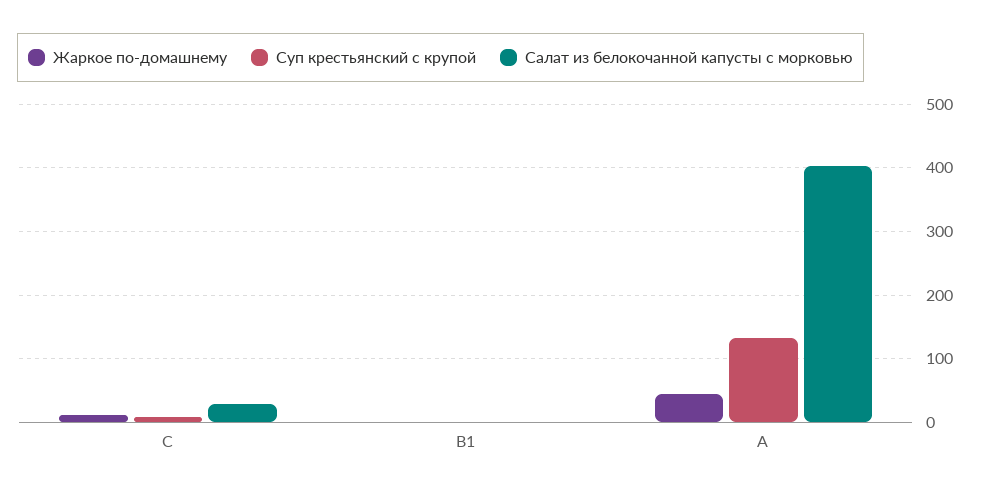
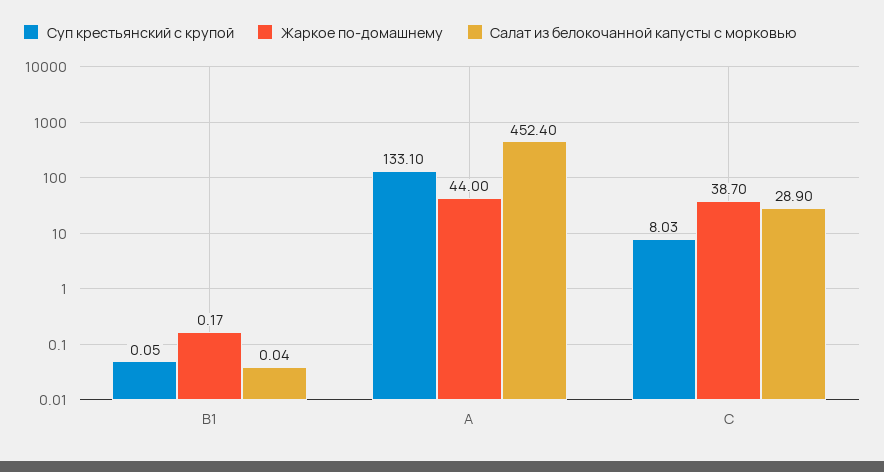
  {
    "Жаркое по-домашнему": {
-     "С": 10,
+     "С": 38.7,
      "В1": 0.17,
      "А": 44
    },
    "Суп крестьянский с крупой": {
      "С": 8.03,
      "В1": 0.05,
      "А": 133.1
    },
    "Салат из белокочанной капусты с морковью": {
      "С": 28.9,
      "В1": 0.04,
-     "А": 400
+     "А": 452.4
    }
  }

